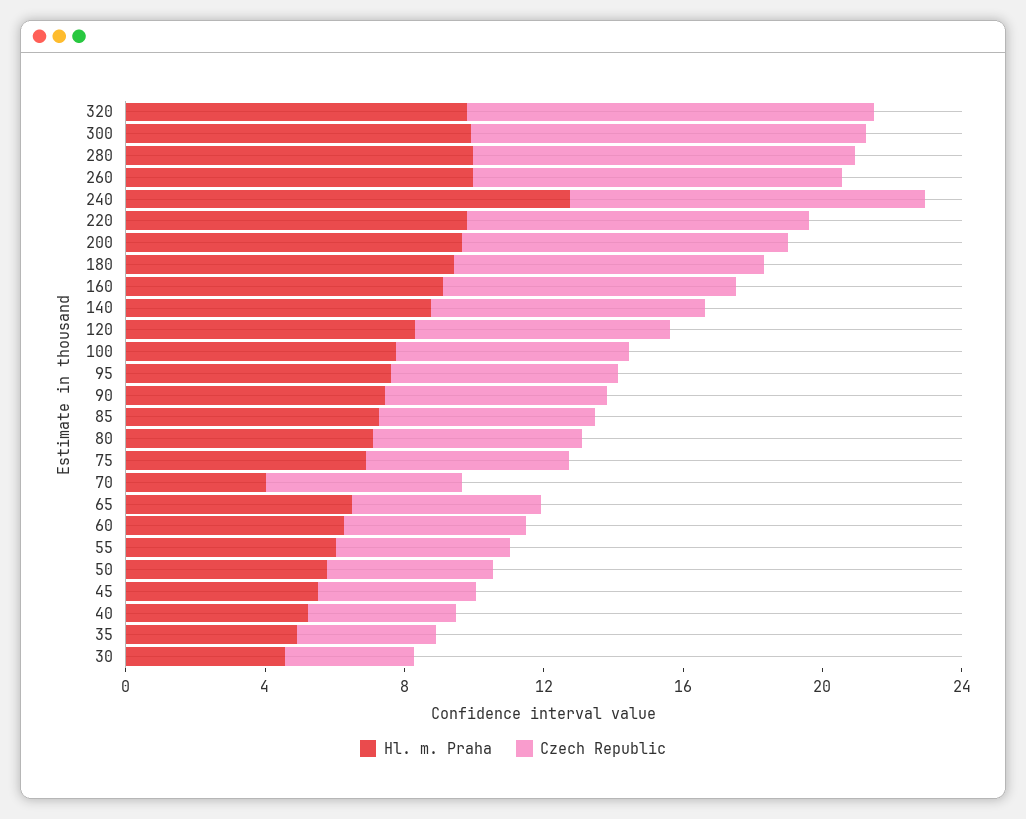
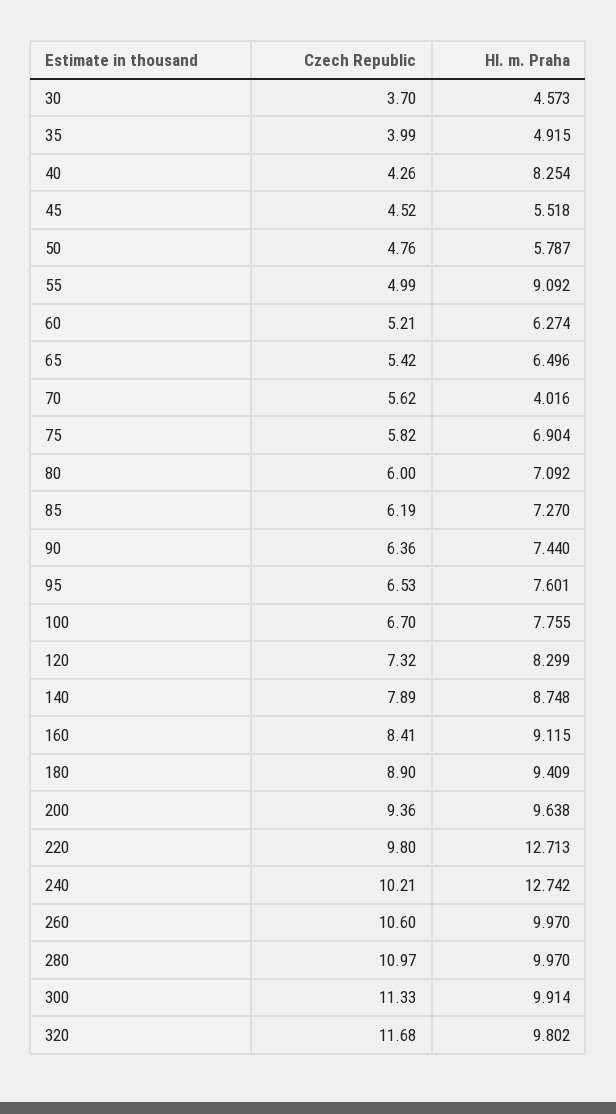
  {
    "Hl. m. Praha": {
      "320": 9.802,
      "300": 9.914,
      "280": 9.97,
      "260": 9.97,
      "240": 12.742,
-     "220": 10,
+     "220": 12.713,
      "200": 9.638,
      "180": 9.409,
      "160": 9.115,
      "140": 8.748,
      "120": 8.299,
      "100": 7.755,
      "95": 7.601,
      "90": 7.44,
      "85": 7.27,
      "80": 7.092,
      "75": 6.904,
      "70": 4.016,
      "65": 6.496,
      "60": 6.274,
-     "55": 6,
+     "55": 9.092,
      "50": 5.787,
      "45": 5.518,
-     "40": 5,
+     "40": 8.254,
      "35": 4.915,
      "30": 4.573
    },
    "Czech Republic": {
      "320": 11.68,
      "300": 11.33,
      "280": 10.97,
      "260": 10.6,
      "240": 10.21,
      "220": 9.8,
      "200": 9.36,
      "180": 8.9,
      "160": 8.41,
      "140": 7.89,
      "120": 7.32,
      "100": 6.7,
      "95": 6.53,
      "90": 6.36,
      "85": 6.19,
      "80": 6,
      "75": 5.82,
      "70": 5.62,
      "65": 5.42,
      "60": 5.21,
      "55": 4.99,
      "50": 4.76,
      "45": 4.52,
      "40": 4.26,
      "35": 3.99,
      "30": 3.7
    }
  }

